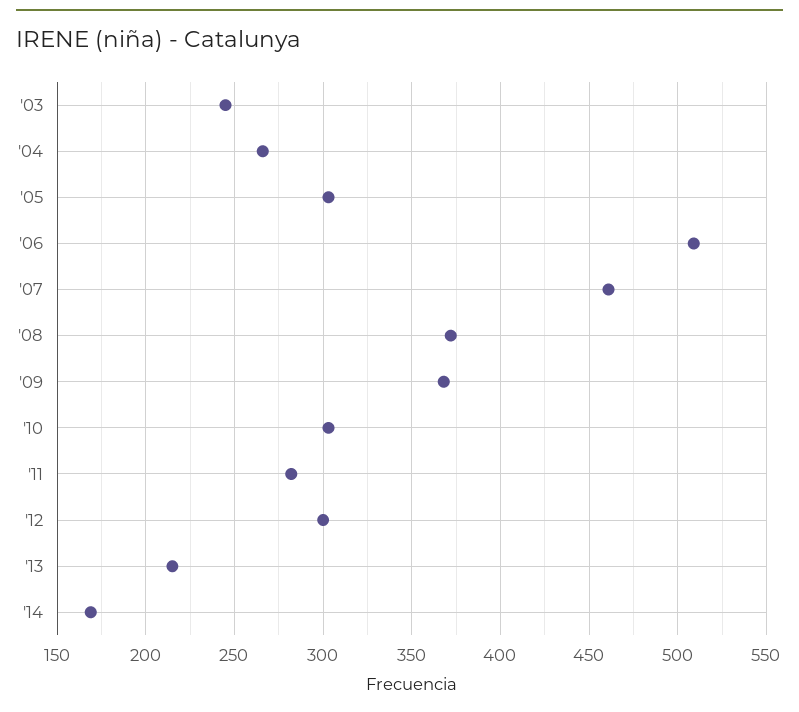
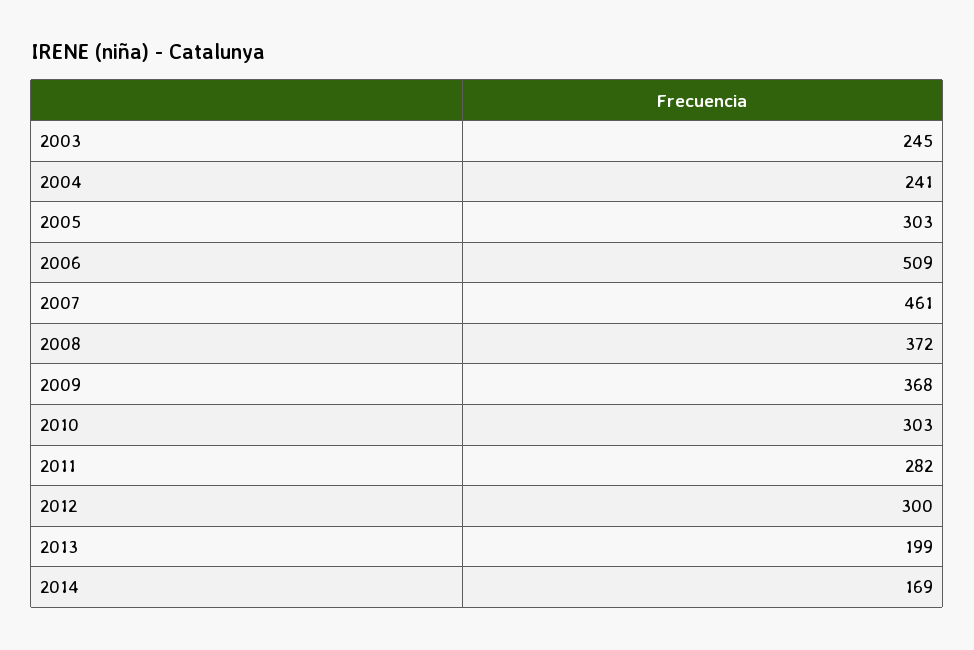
  {
    "'03": 245,
-   "'04": 265,
+   "'04": 241,
    "'05": 303,
    "'06": 509,
    "'07": 461,
    "'08": 372,
    "'09": 368,
    "'10": 303,
    "'11": 282,
    "'12": 300,
-   "'13": 215,
+   "'13": 199,
    "'14": 169
  }

